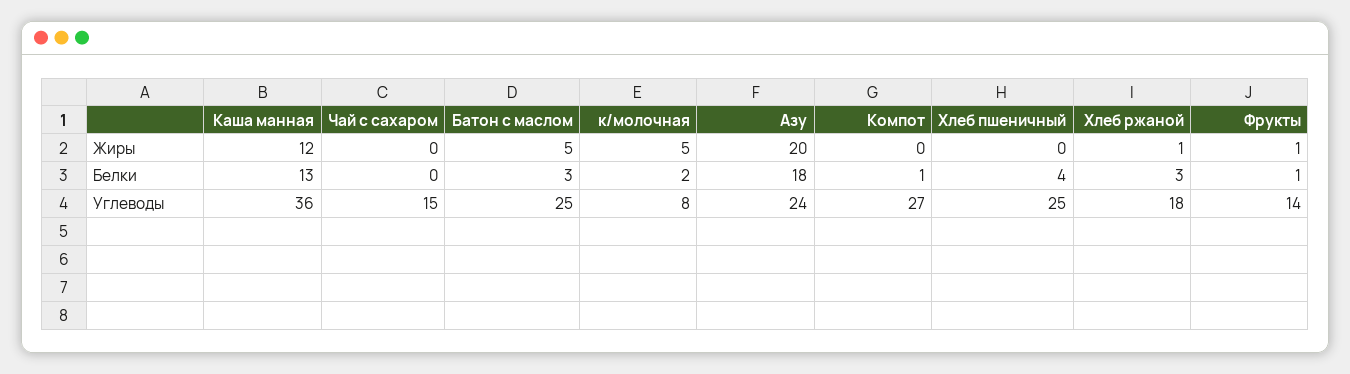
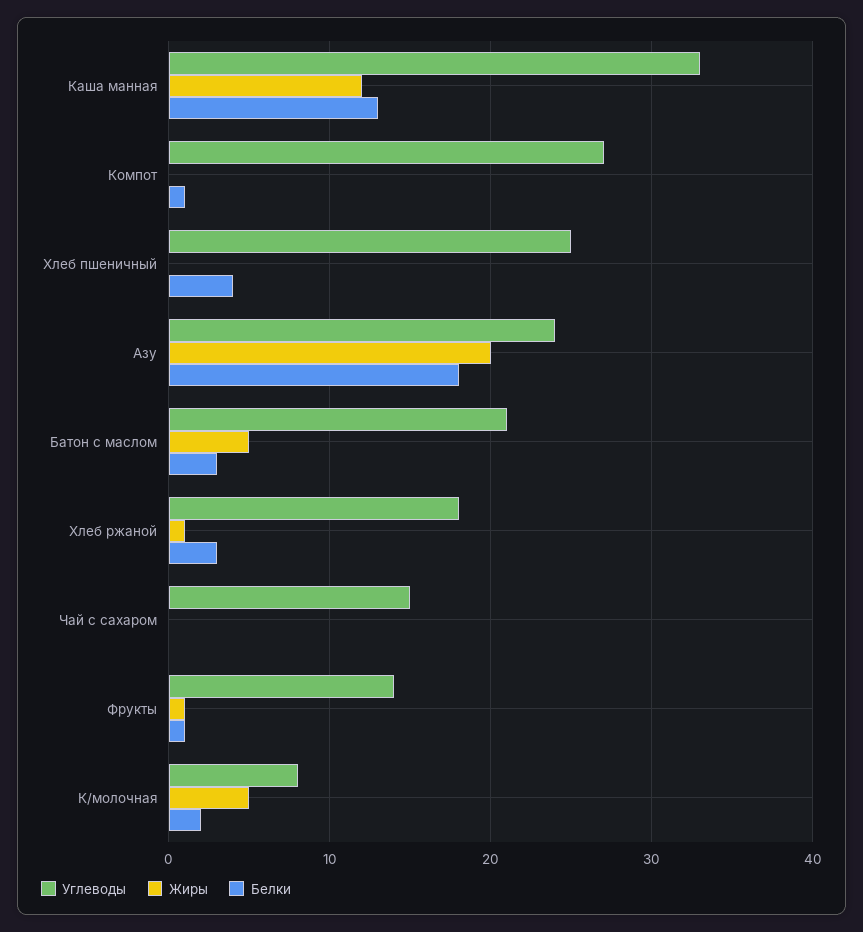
  {
    "Жиры": {
      "Каша манная": 12,
      "Чай с сахаром": 0,
      "Батон с маслом": 5,
      "к/молочная": 5,
      "Азу": 20,
      "Компот": 0,
      "Хлеб пшеничный": 0,
      "Хлеб ржаной": 1,
      "Фрукты": 1
    },
    "Белки": {
      "Каша манная": 13,
      "Чай с сахаром": 0,
      "Батон с маслом": 3,
      "к/молочная": 2,
      "Азу": 18,
      "Компот": 1,
      "Хлеб пшеничный": 4,
      "Хлеб ржаной": 3,
      "Фрукты": 1
    },
    "Углеводы": {
-     "Каша манная": 36,
+     "Каша манная": 33,
      "Чай с сахаром": 15,
-     "Батон с маслом": 25,
+     "Батон с маслом": 21,
      "к/молочная": 8,
      "Азу": 24,
      "Компот": 27,
      "Хлеб пшеничный": 25,
      "Хлеб ржаной": 18,
      "Фрукты": 14
    }
  }

